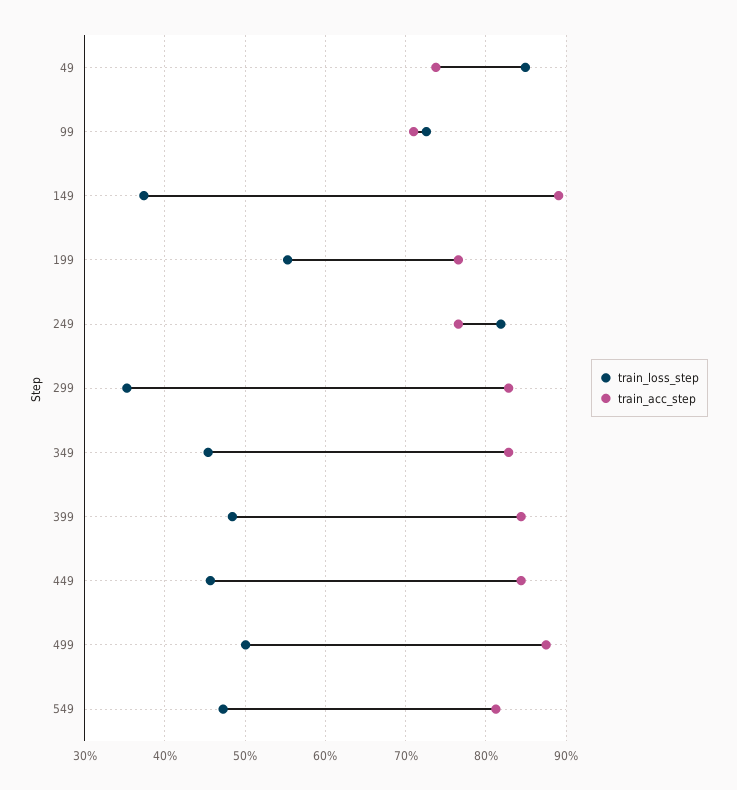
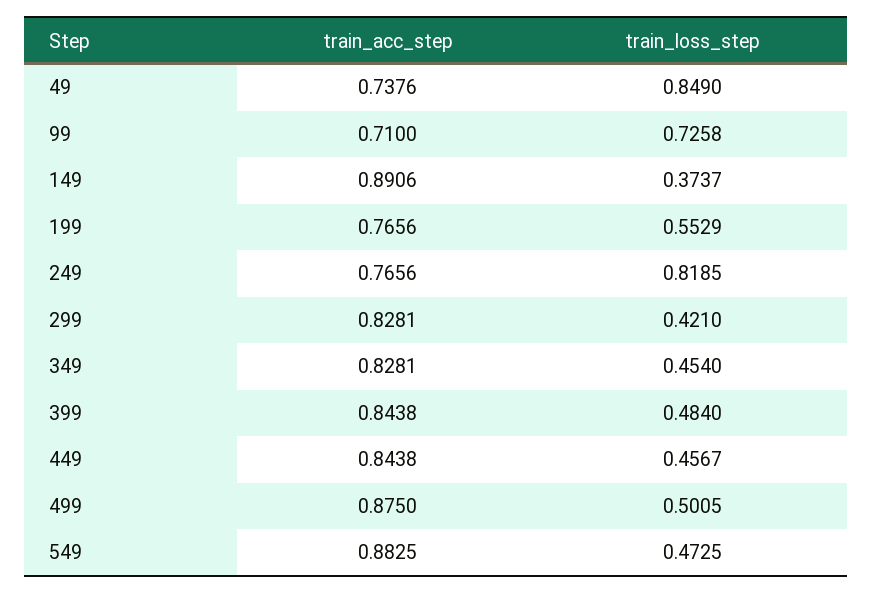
  {
    "train_loss_step": {
      "49": 0.849,
      "99": 0.7258,
      "149": 0.3737,
      "199": 0.5529,
      "249": 0.8185,
-     "299": 0.35,
+     "299": 0.421,
      "349": 0.454,
      "399": 0.484,
      "449": 0.4567,
      "499": 0.5005,
      "549": 0.4725
    },
    "train_acc_step": {
      "49": 0.7376,
      "99": 0.71,
      "149": 0.8906,
      "199": 0.7656,
      "249": 0.7656,
      "299": 0.8281,
      "349": 0.8281,
      "399": 0.8438,
      "449": 0.8438,
      "499": 0.875,
-     "549": 0.81
+     "549": 0.8825
    }
  }

